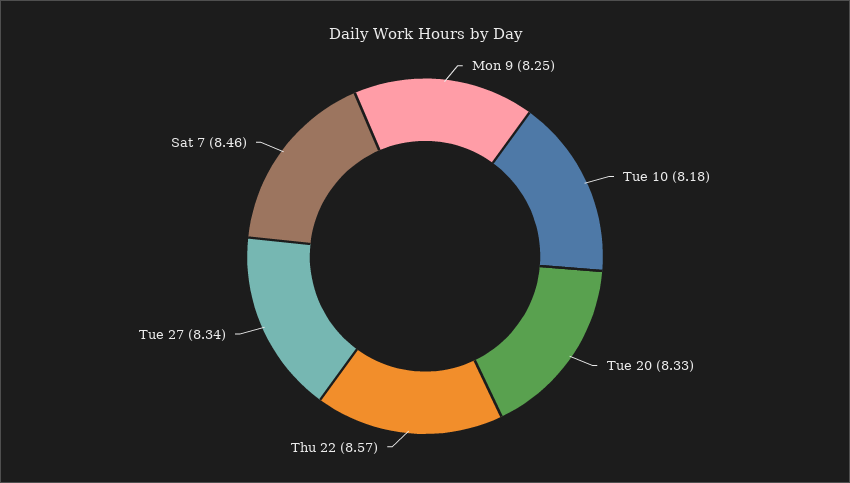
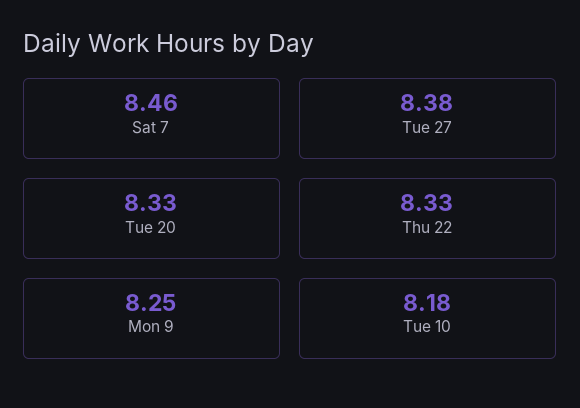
  {
    "Mon 9": 8.25,
    "Tue 10": 8.18,
    "Tue 20": 8.33,
-   "Thu 22": 8.57,
+   "Thu 22": 8.33,
-   "Tue 27": 8.34,
+   "Tue 27": 8.38,
    "Sat 7": 8.46
  }

